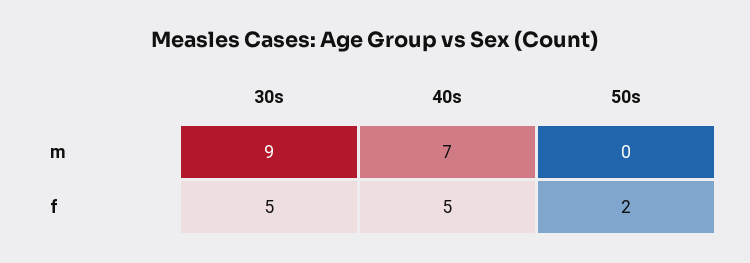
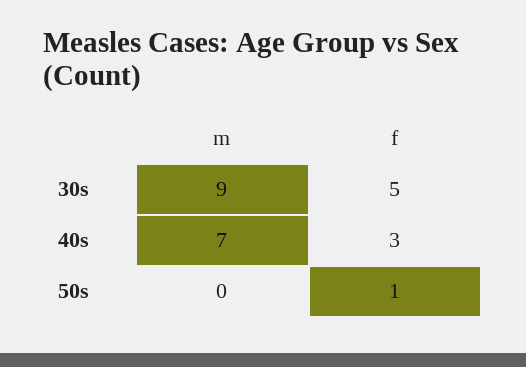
  {
    "30s": {
      "m": 9,
      "f": 5
    },
    "40s": {
      "m": 7,
-     "f": 5
+     "f": 3
    },
    "50s": {
      "m": 0,
-     "f": 2
+     "f": 1
    }
  }

